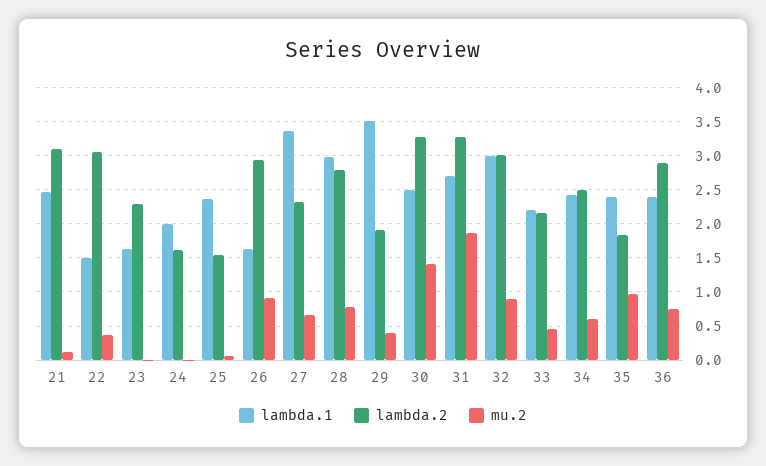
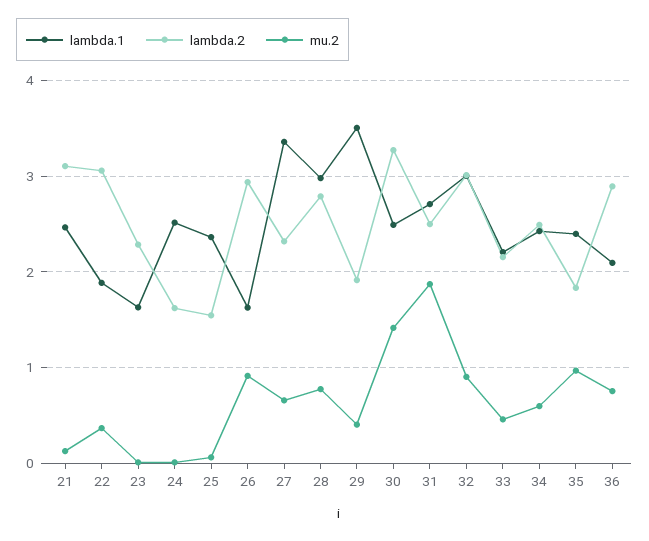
  {
    "lambda.1": {
      "21": 2.5,
-     "22": 1.5,
+     "22": 1.9,
      "23": 1.6,
-     "24": 2,
+     "24": 2.5,
      "25": 2.4,
      "26": 1.6,
      "27": 3.4,
      "28": 3,
      "29": 3.5,
      "30": 2.5,
      "31": 2.7,
      "32": 3,
      "33": 2.2,
      "34": 2.4,
      "35": 2.4,
-     "36": 2.4
+     "36": 2.1
    },
    "lambda.2": {
      "21": 3.1,
      "22": 3.1,
      "23": 2.3,
      "24": 1.6,
      "25": 1.5,
      "26": 2.9,
      "27": 2.3,
      "28": 2.8,
      "29": 1.9,
      "30": 3.3,
-     "31": 3.3,
+     "31": 2.5,
      "32": 3,
      "33": 2.2,
      "34": 2.5,
      "35": 1.8,
      "36": 2.9
    },
    "mu.2": {
      "21": 0.1,
      "22": 0.4,
      "23": 0,
      "24": 0,
      "25": 0.1,
      "26": 0.9,
      "27": 0.7,
      "28": 0.8,
      "29": 0.4,
      "30": 1.4,
      "31": 1.9,
      "32": 0.9,
      "33": 0.5,
      "34": 0.6,
      "35": 1,
      "36": 0.8
    }
  }

